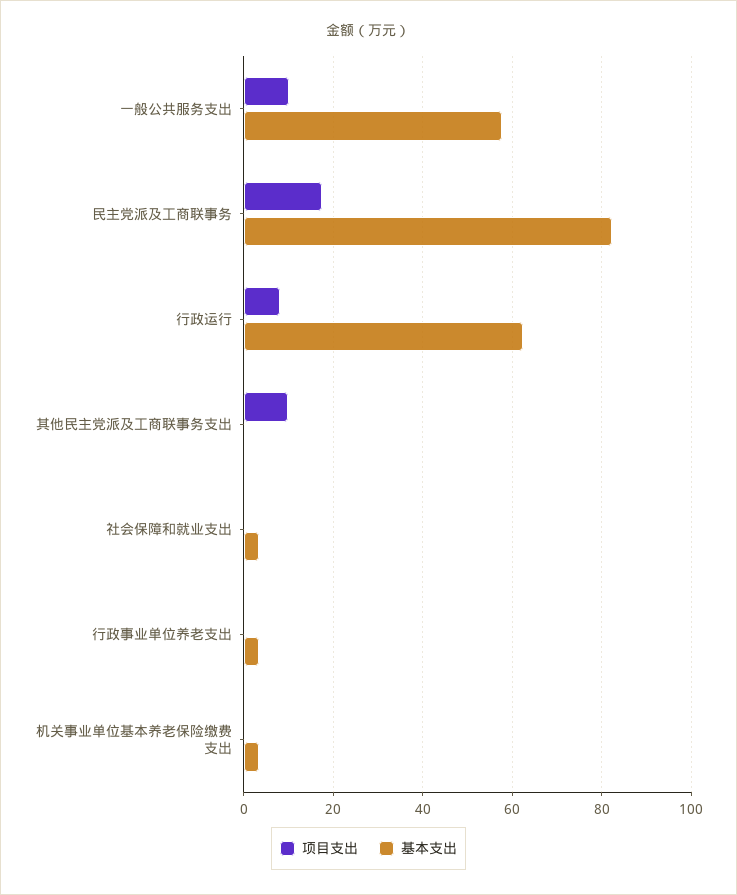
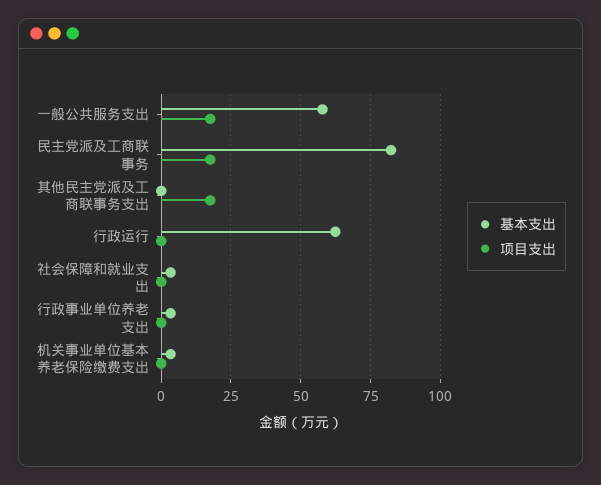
  {
    "项目支出": {
-     "一般公共服务支出": 10,
+     "一般公共服务支出": 17.5,
      "民主党派及工商联事务": 18,
-     "行政运行": 8,
+     "行政运行": 0,
-     "其他民主党派及工商联事务支出": 10,
+     "其他民主党派及工商联事务支出": 17.5,
      "社会保障和就业支出": 0,
      "行政事业单位养老支出": 0,
      "机关事业单位基本养老保险缴费支出": 0
    },
    "基本支出": {
      "一般公共服务支出": 58,
      "民主党派及工商联事务": 82,
      "行政运行": 62,
      "其他民主党派及工商联事务支出": 0,
      "社会保障和就业支出": 4,
      "行政事业单位养老支出": 4,
      "机关事业单位基本养老保险缴费支出": 4
    }
  }

